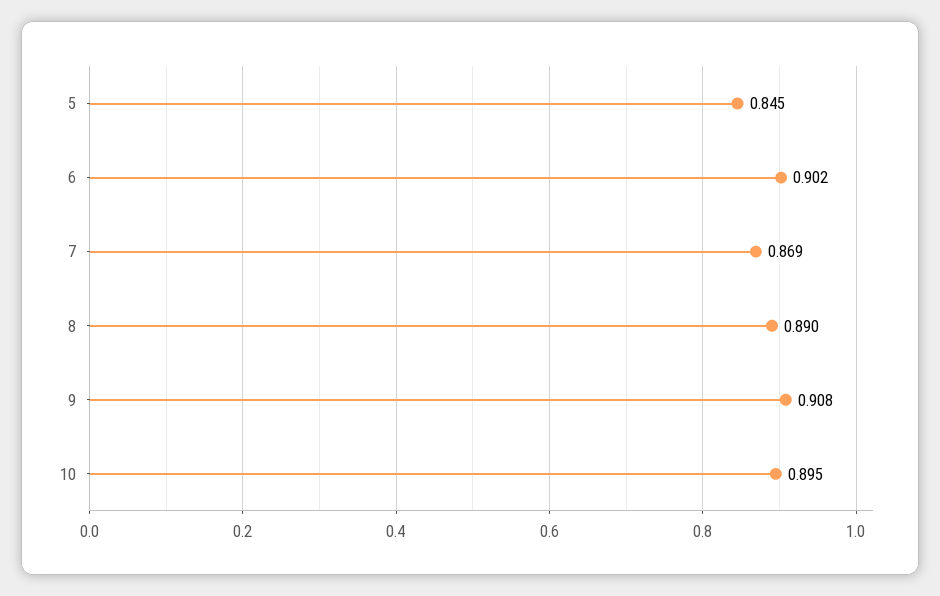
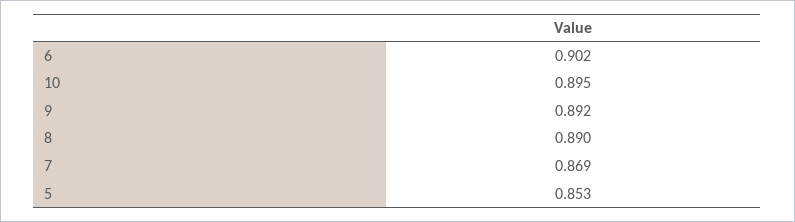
  {
-   "5": 0.845,
+   "5": 0.853,
    "6": 0.902,
    "7": 0.869,
    "8": 0.89,
-   "9": 0.908,
+   "9": 0.892,
    "10": 0.895
  }

